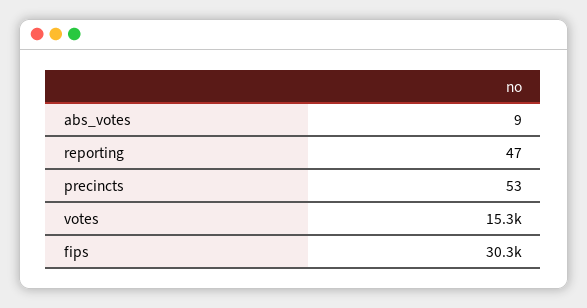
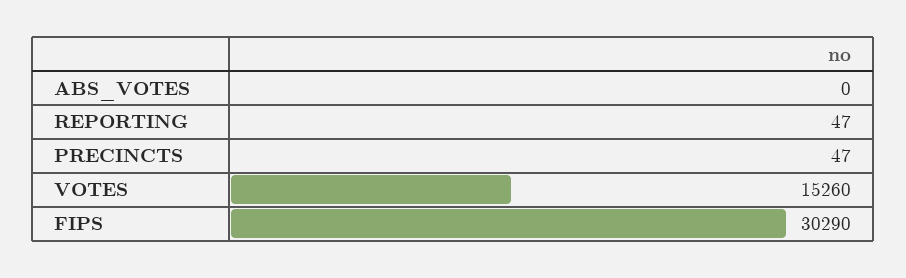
  {
-   "abs_votes": 9,
+   "abs_votes": 0,
    "reporting": 47,
-   "precincts": 53,
+   "precincts": 47,
    "votes": 15260,
    "fips": 30290
  }

